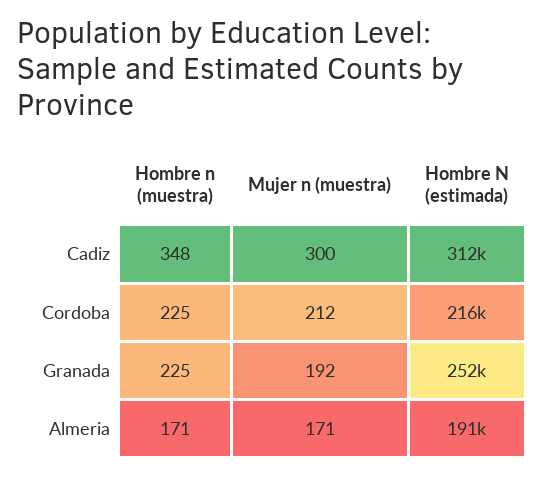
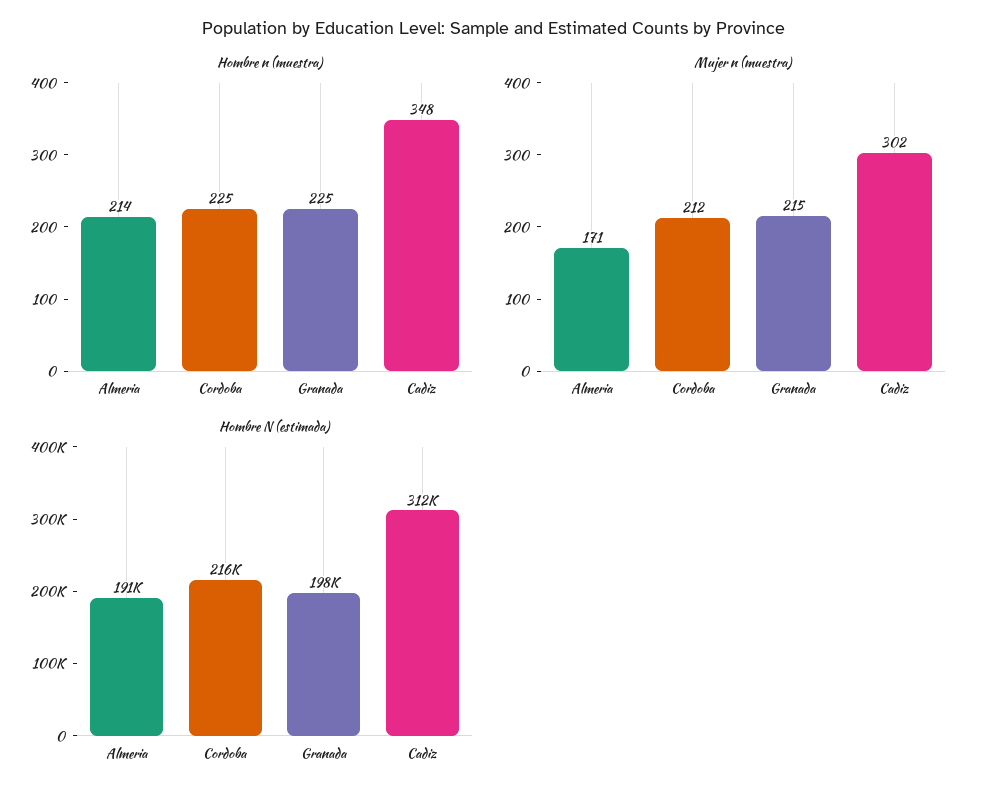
  {
    "Hombre n (muestra)": {
      "Cadiz": 348,
      "Cordoba": 225,
      "Granada": 225,
-     "Almeria": 171
+     "Almeria": 214
    },
    "Mujer n (muestra)": {
-     "Cadiz": 300,
+     "Cadiz": 302,
      "Cordoba": 212,
-     "Granada": 192,
+     "Granada": 215,
      "Almeria": 171
    },
    "Hombre N (estimada)": {
      "Cadiz": 312000,
      "Cordoba": 216000,
-     "Granada": 252000,
+     "Granada": 198000,
      "Almeria": 191000
    }
  }

